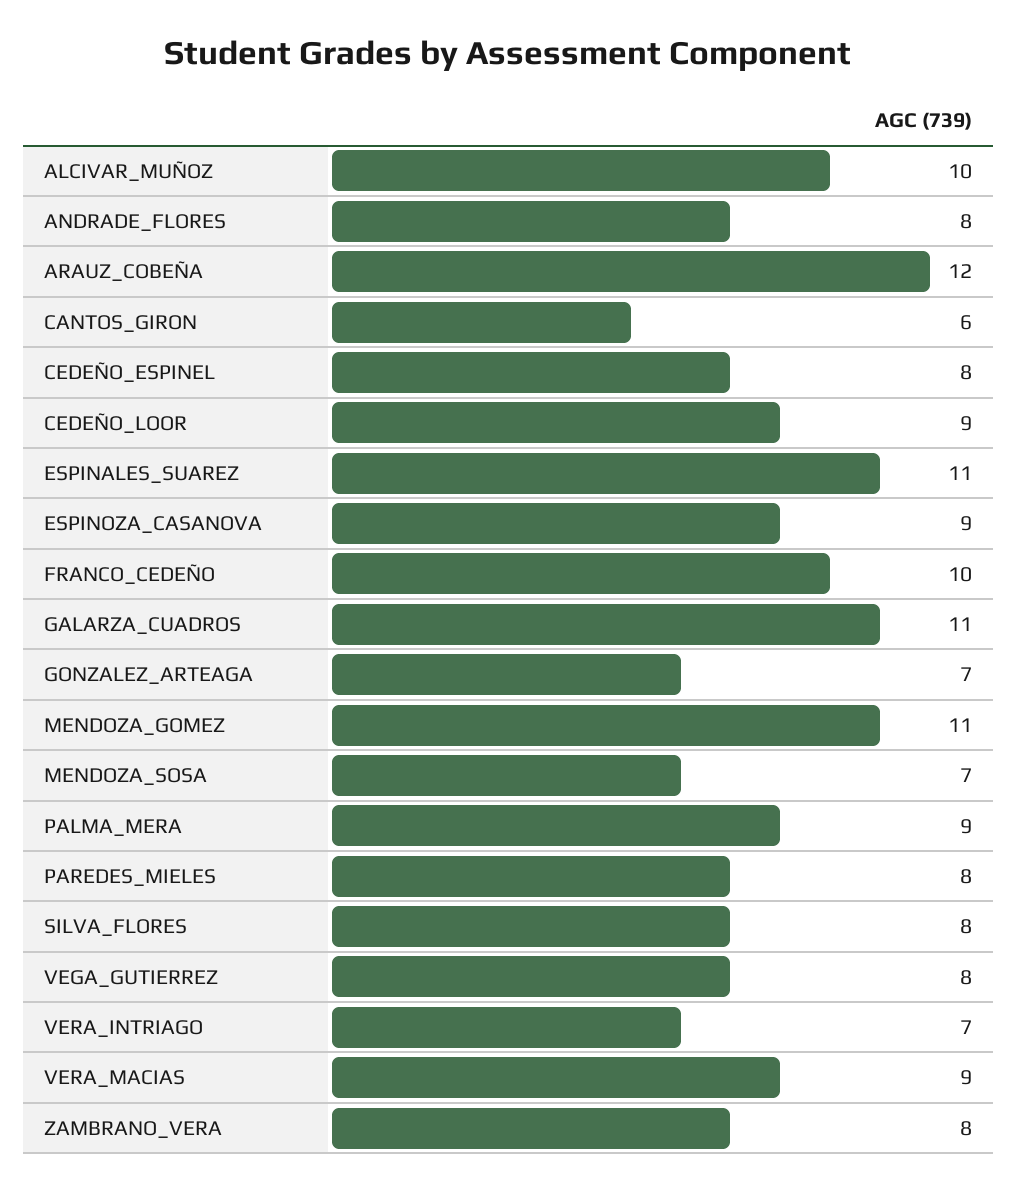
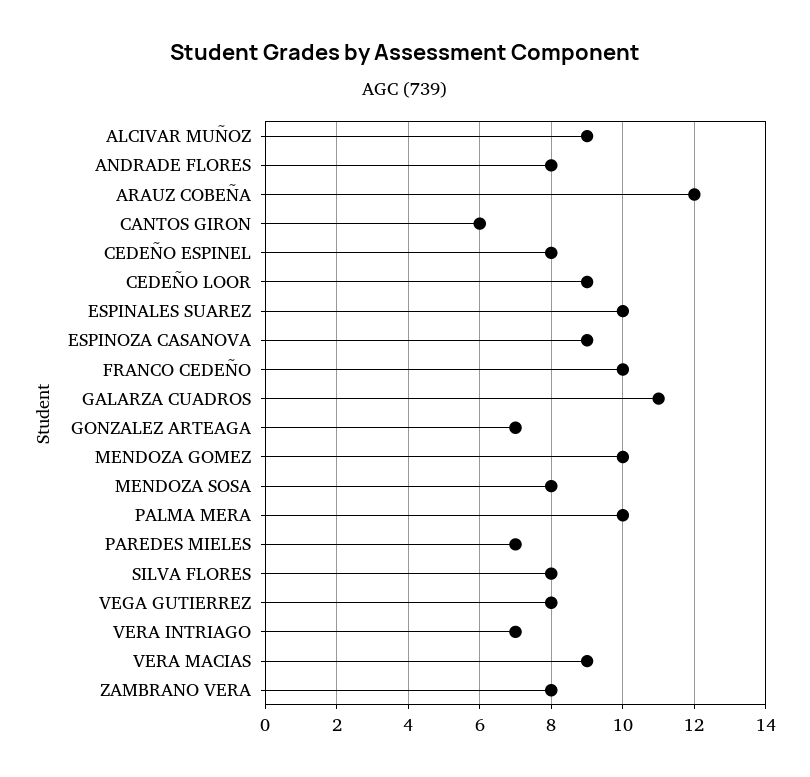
  {
-   "ALCIVAR_MUÑOZ": 10,
+   "ALCIVAR_MUÑOZ": 9,
    "ANDRADE_FLORES": 8,
    "ARAUZ_COBEÑA": 12,
    "CANTOS_GIRON": 6,
    "CEDEÑO_ESPINEL": 8,
    "CEDEÑO_LOOR": 9,
-   "ESPINALES_SUAREZ": 11,
+   "ESPINALES_SUAREZ": 10,
    "ESPINOZA_CASANOVA": 9,
    "FRANCO_CEDEÑO": 10,
    "GALARZA_CUADROS": 11,
    "GONZALEZ_ARTEAGA": 7,
-   "MENDOZA_GOMEZ": 11,
+   "MENDOZA_GOMEZ": 10,
-   "MENDOZA_SOSA": 7,
+   "MENDOZA_SOSA": 8,
-   "PALMA_MERA": 9,
+   "PALMA_MERA": 10,
-   "PAREDES_MIELES": 8,
+   "PAREDES_MIELES": 7,
    "SILVA_FLORES": 8,
    "VEGA_GUTIERREZ": 8,
    "VERA_INTRIAGO": 7,
    "VERA_MACIAS": 9,
    "ZAMBRANO_VERA": 8
  }

